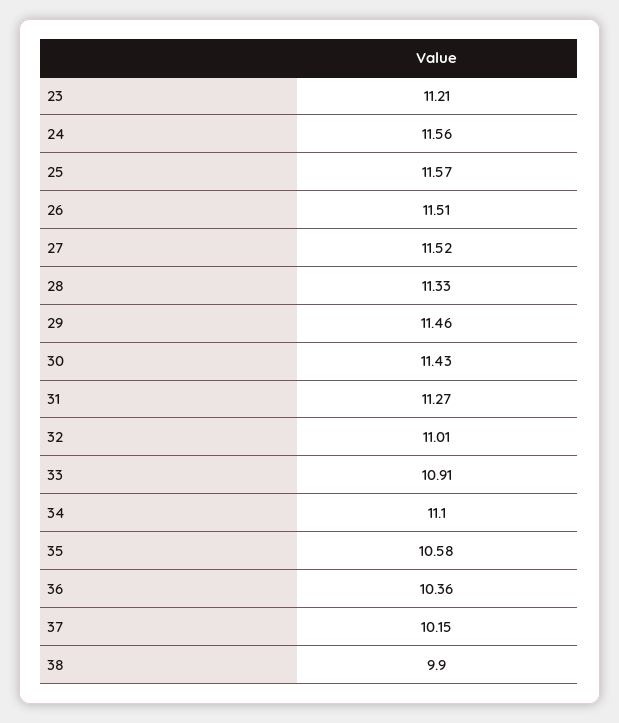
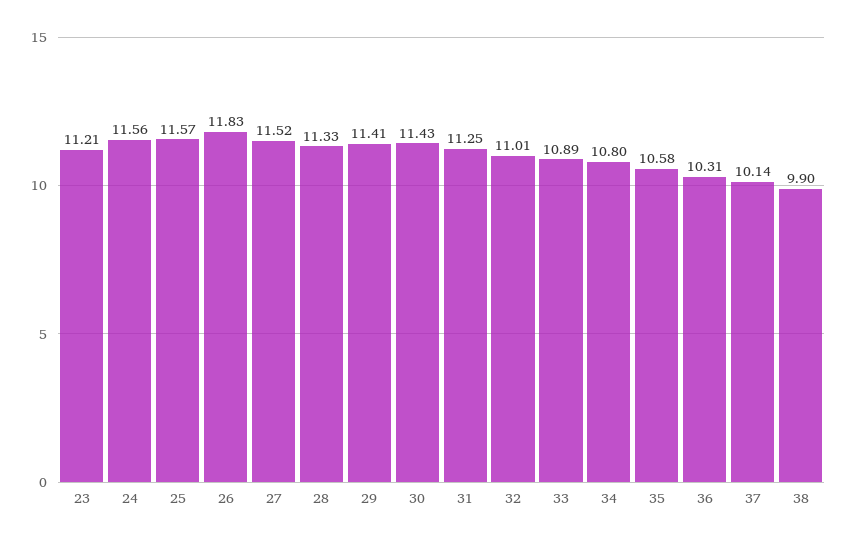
  {
    "23": 11.21,
    "24": 11.56,
    "25": 11.57,
-   "26": 11.51,
+   "26": 11.83,
    "27": 11.52,
    "28": 11.33,
-   "29": 11.46,
+   "29": 11.41,
    "30": 11.43,
-   "31": 11.27,
+   "31": 11.25,
    "32": 11.01,
-   "33": 10.91,
+   "33": 10.89,
-   "34": 11.1,
+   "34": 10.8,
    "35": 10.58,
-   "36": 10.36,
+   "36": 10.31,
-   "37": 10.15,
+   "37": 10.14,
    "38": 9.9
  }

